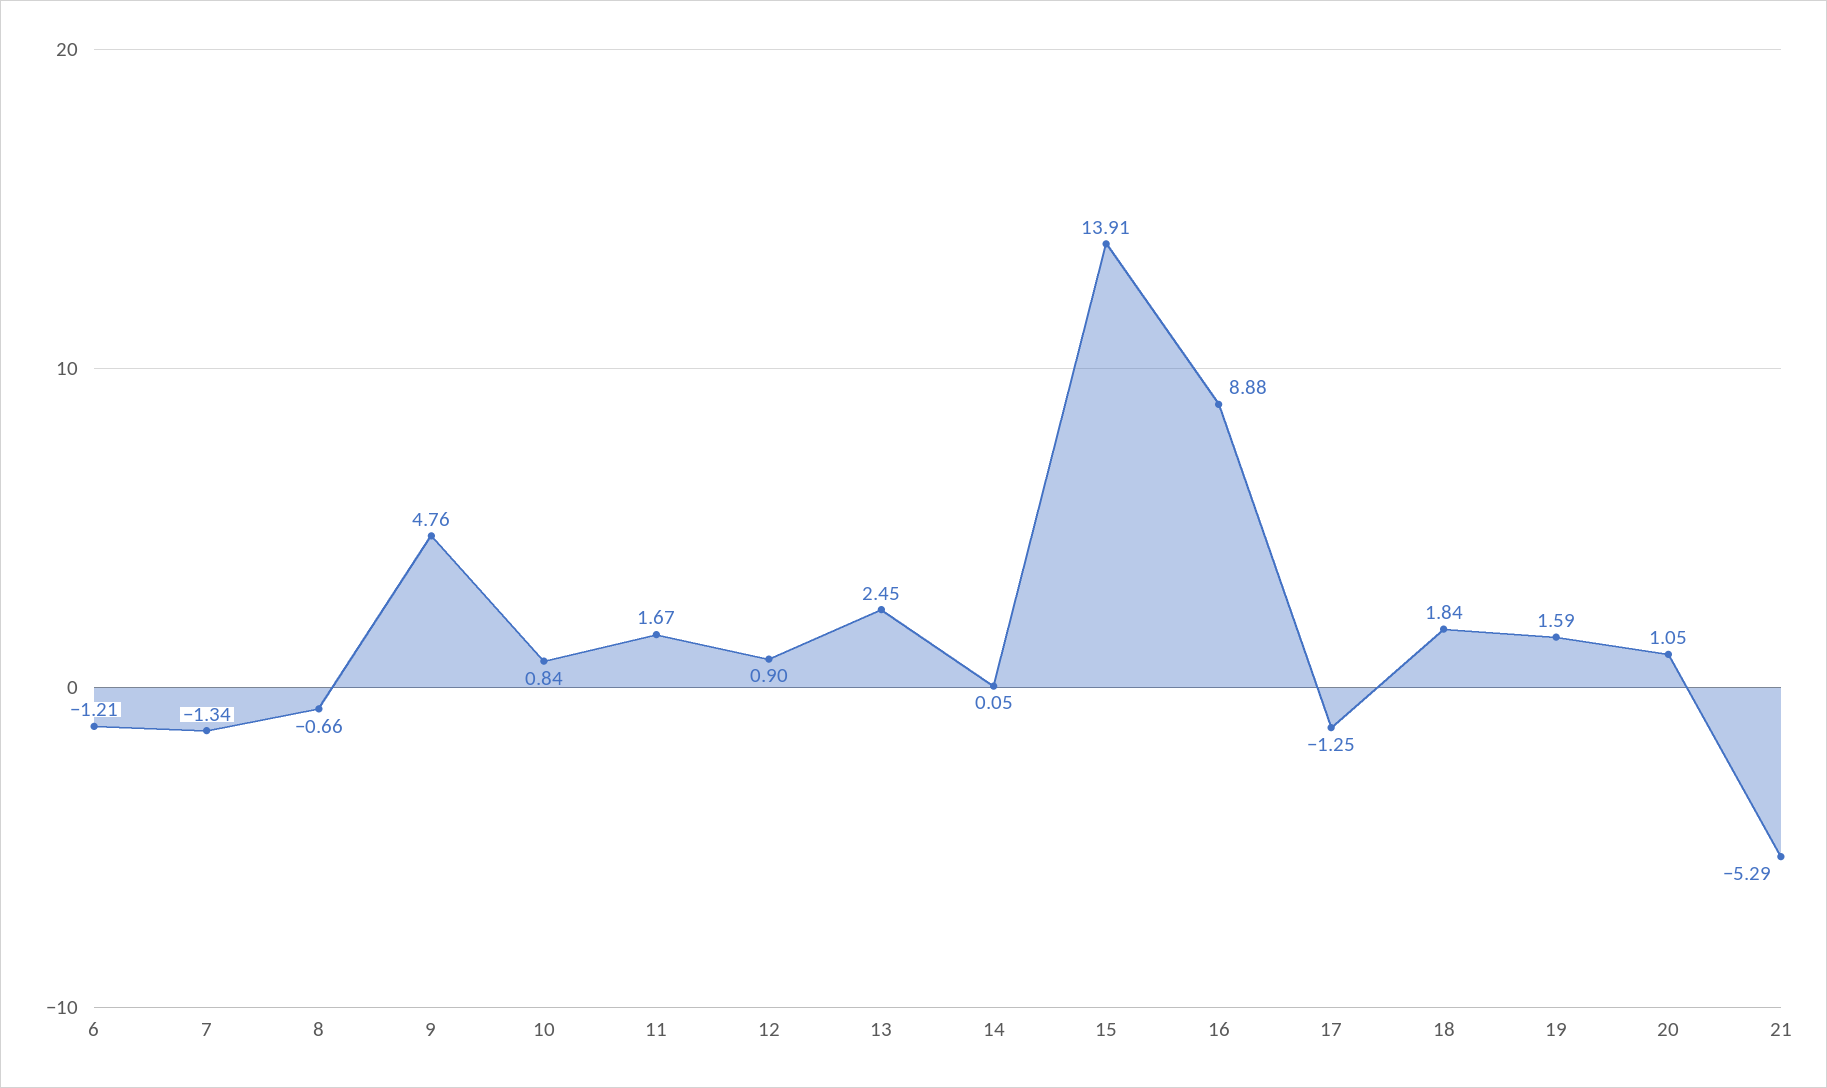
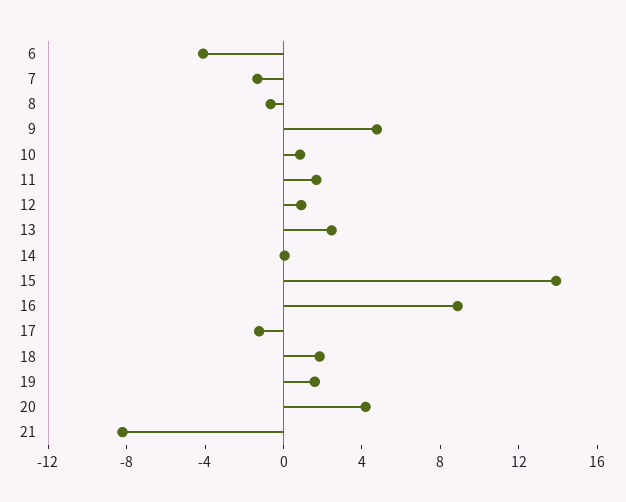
  {
-   "6": -1.21,
+   "6": -4,
    "7": -1.34,
    "8": -0.66,
    "9": 4.76,
    "10": 0.84,
    "11": 1.67,
    "12": 0.9,
    "13": 2.45,
    "14": 0.05,
    "15": 13.91,
    "16": 8.88,
    "17": -1.25,
    "18": 1.84,
    "19": 1.59,
-   "20": 1.05,
+   "20": 4,
-   "21": -5.29
+   "21": -8
  }

